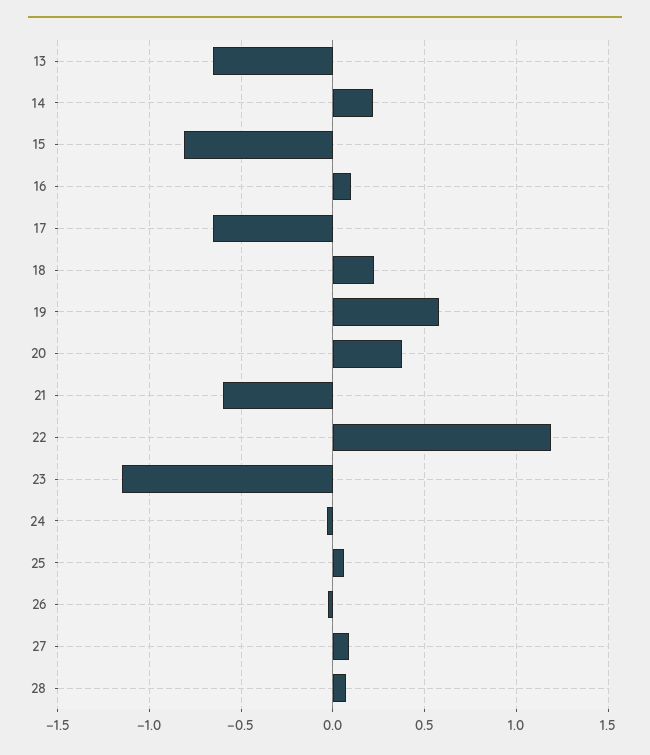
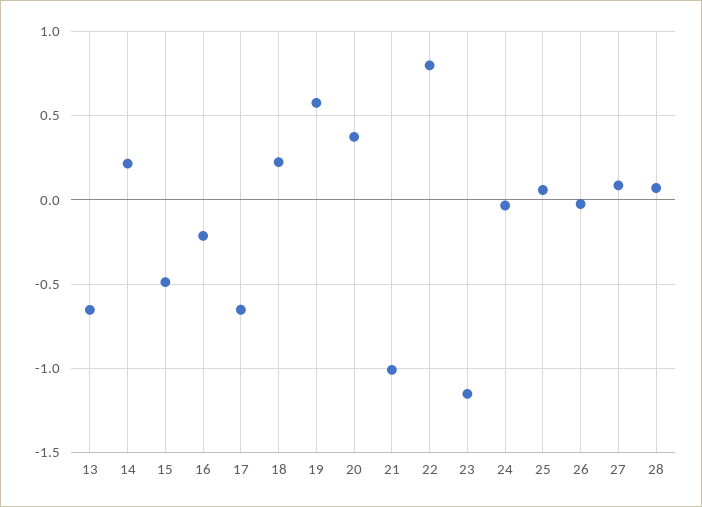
  {
    "13": -0.65,
    "14": 0.2,
-   "15": -0.8,
+   "15": -0.5,
-   "16": 0.1,
+   "16": -0.2,
    "17": -0.65,
    "18": 0.25,
    "19": 0.6,
    "20": 0.4,
-   "21": -0.6,
+   "21": -1,
-   "22": 1.2,
+   "22": 0.8,
    "23": -1.15,
    "24": -0.05,
    "25": 0.05,
    "26": 0,
    "27": 0.1,
    "28": 0.05
  }

